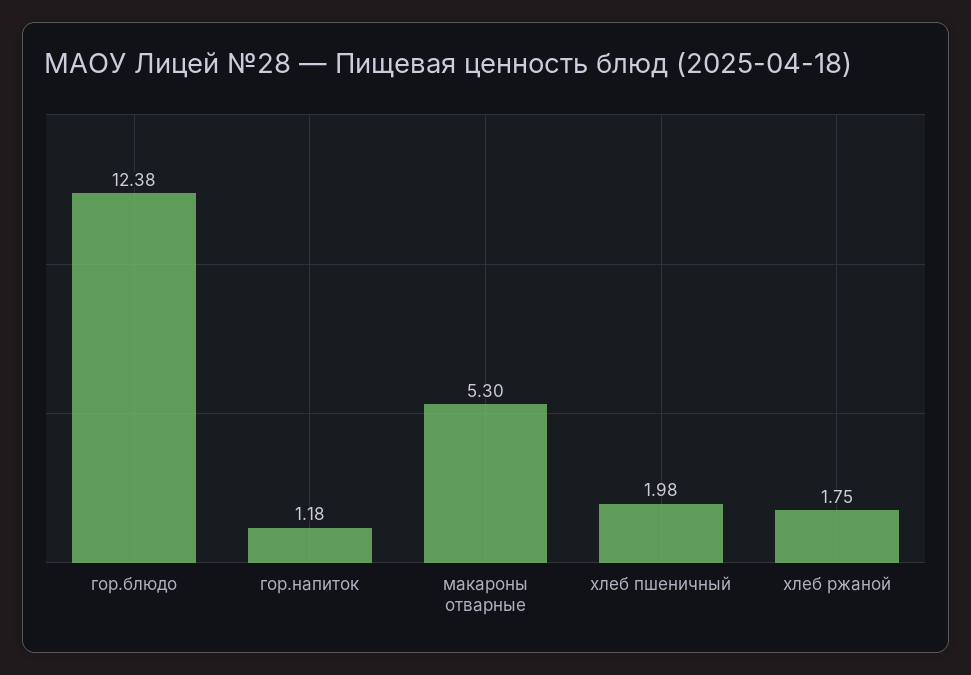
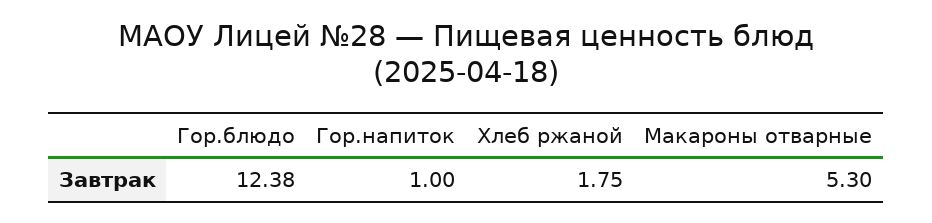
  {
    "гор.блюдо": 12.38,
-   "гор.напиток": 1.18,
+   "гор.напиток": 1,
    "макароны отварные": 5.3,
-   "хлеб пшеничный": 1.98,
    "хлеб ржаной": 1.75
  }

